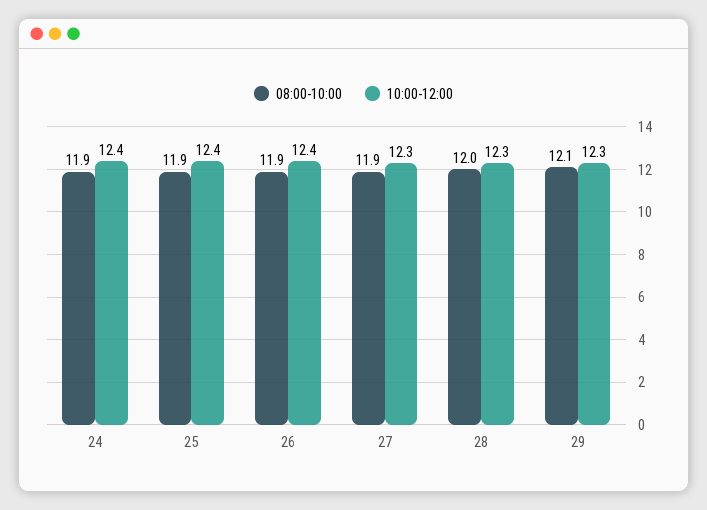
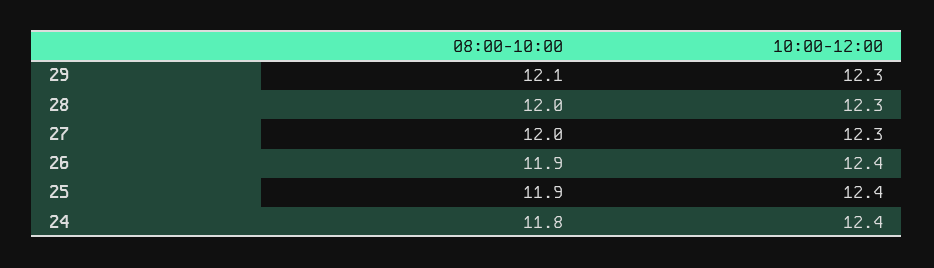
  {
    "08:00-10:00": {
-     "24": 11.9,
+     "24": 11.8,
      "25": 11.9,
      "26": 11.9,
-     "27": 11.9,
+     "27": 12,
      "28": 12,
      "29": 12.1
    },
    "10:00-12:00": {
      "24": 12.4,
      "25": 12.4,
      "26": 12.4,
      "27": 12.3,
      "28": 12.3,
      "29": 12.3
    }
  }

